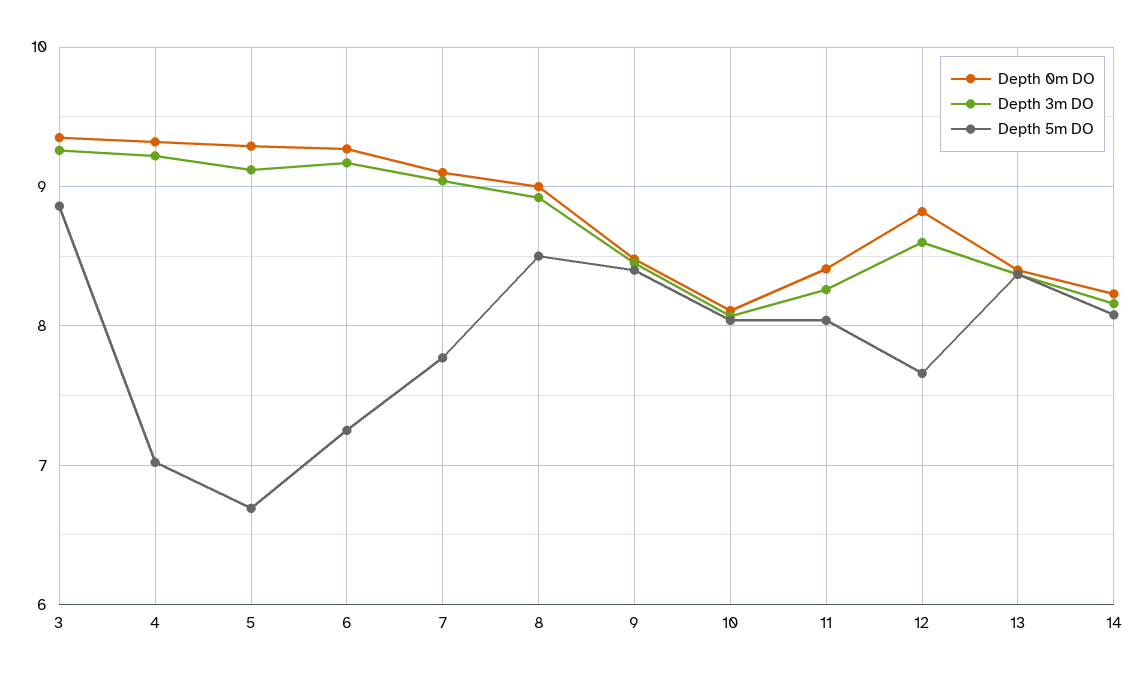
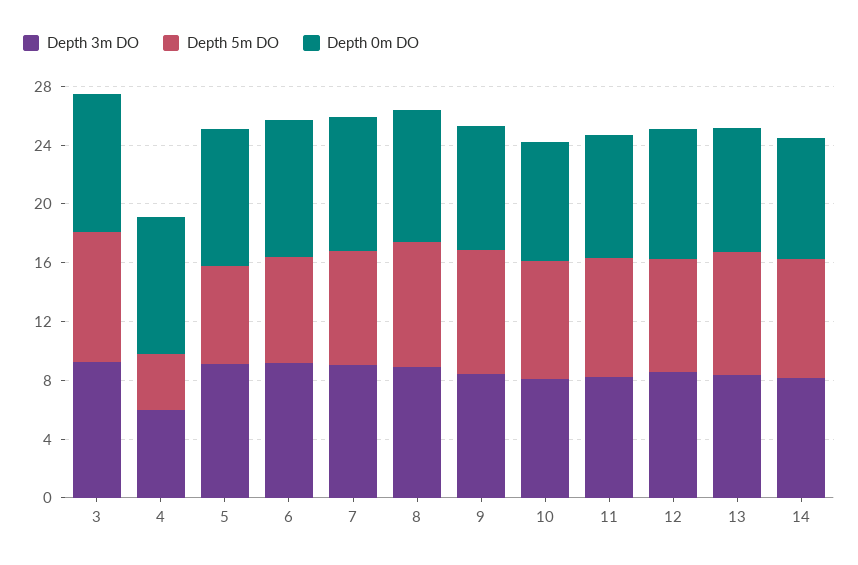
  {
    "Depth 0m DO": {
      "3": 9.4,
      "4": 9.3,
      "5": 9.3,
      "6": 9.3,
      "7": 9.1,
      "8": 9,
      "9": 8.5,
      "10": 8.1,
      "11": 8.4,
      "12": 8.8,
      "13": 8.4,
      "14": 8.2
    },
    "Depth 3m DO": {
      "3": 9.3,
-     "4": 9.2,
+     "4": 6,
      "5": 9.1,
      "6": 9.2,
      "7": 9,
      "8": 8.9,
      "9": 8.5,
      "10": 8.1,
      "11": 8.3,
      "12": 8.6,
      "13": 8.4,
      "14": 8.2
    },
    "Depth 5m DO": {
      "3": 8.9,
-     "4": 7,
+     "4": 4,
      "5": 6.7,
      "6": 7.3,
      "7": 7.8,
      "8": 8.5,
      "9": 8.4,
      "10": 8,
      "11": 8,
      "12": 7.7,
      "13": 8.4,
      "14": 8.1
    }
  }

